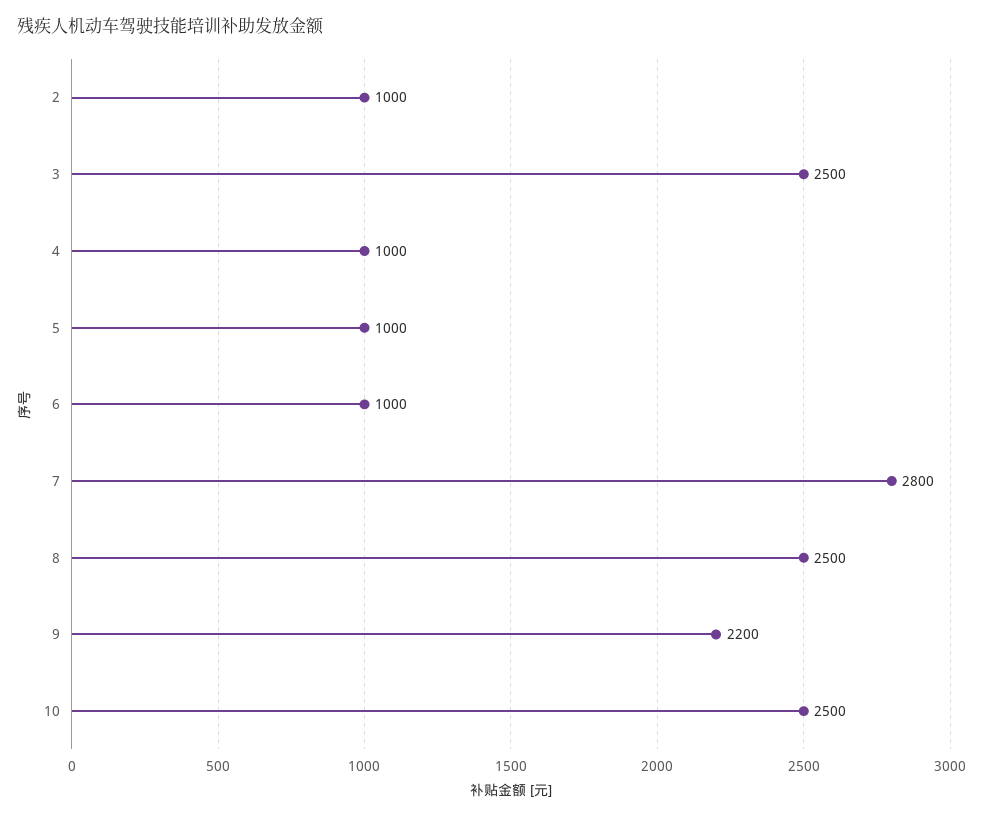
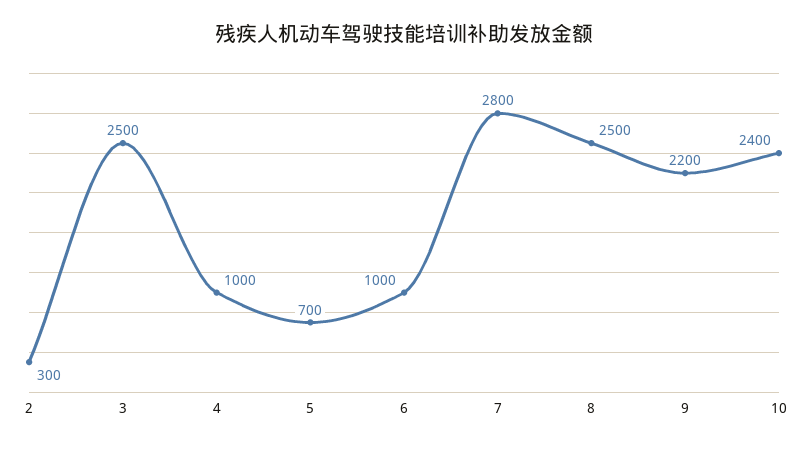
  {
-   "2": 1000,
+   "2": 300,
    "3": 2500,
    "4": 1000,
-   "5": 1000,
+   "5": 700,
    "6": 1000,
    "7": 2800,
    "8": 2500,
    "9": 2200,
-   "10": 2500
+   "10": 2400
  }

